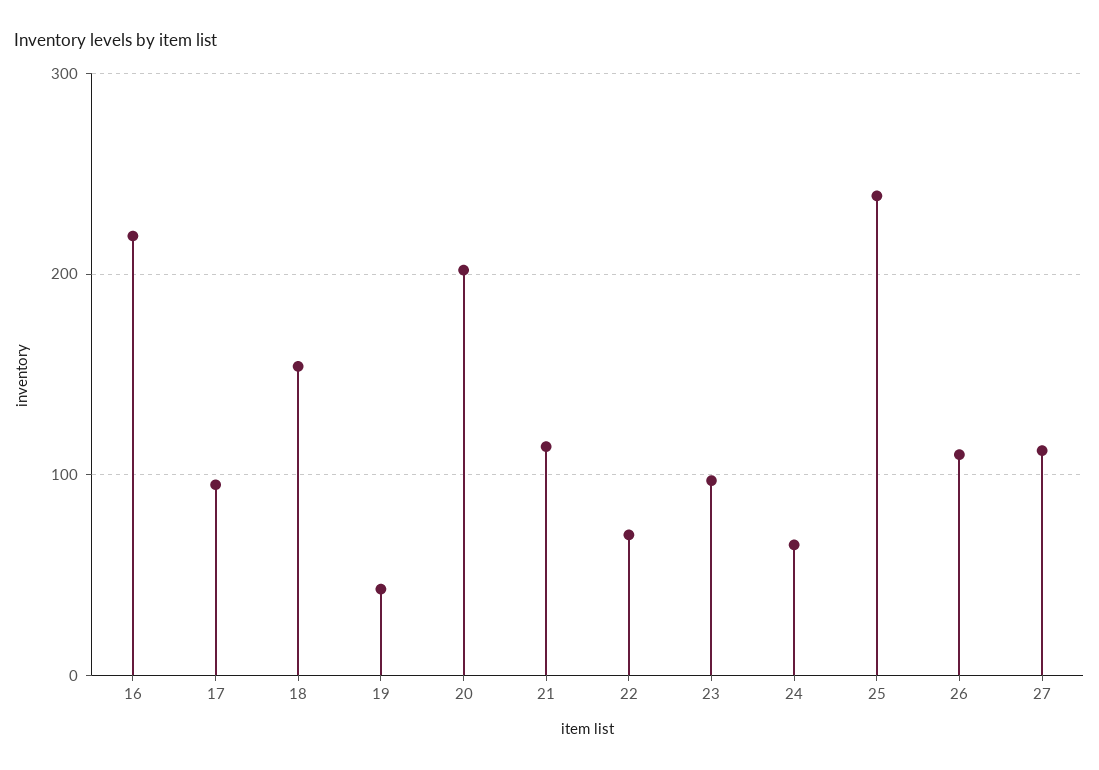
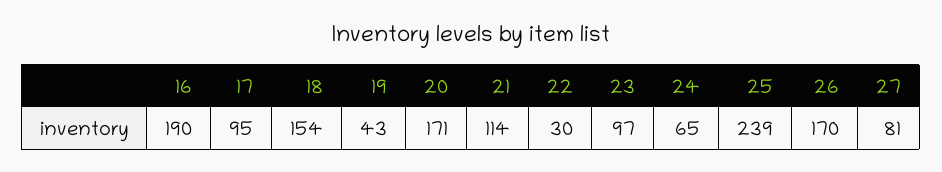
  {
-   "16": 220,
+   "16": 190,
    "17": 95,
    "18": 154,
    "19": 43,
-   "20": 200,
+   "20": 171,
    "21": 114,
-   "22": 70,
+   "22": 30,
    "23": 97,
    "24": 65,
    "25": 239,
-   "26": 110,
+   "26": 170,
-   "27": 110
+   "27": 81
  }

